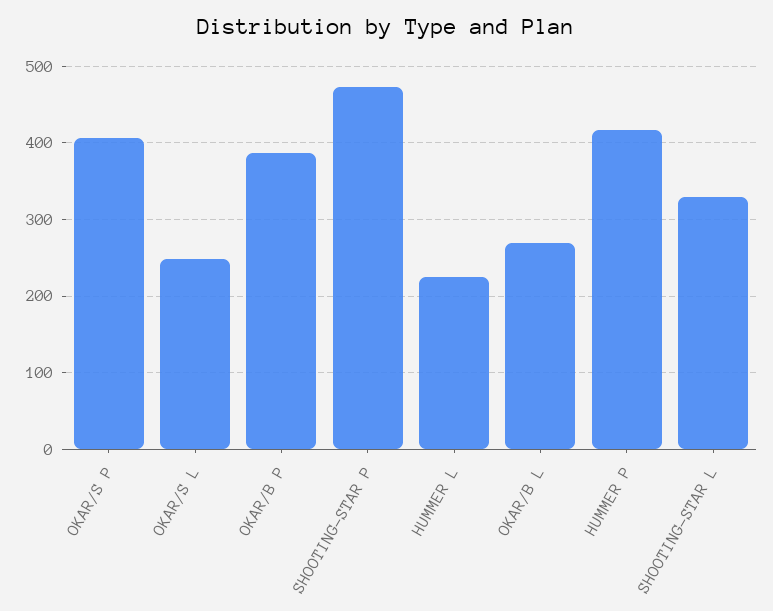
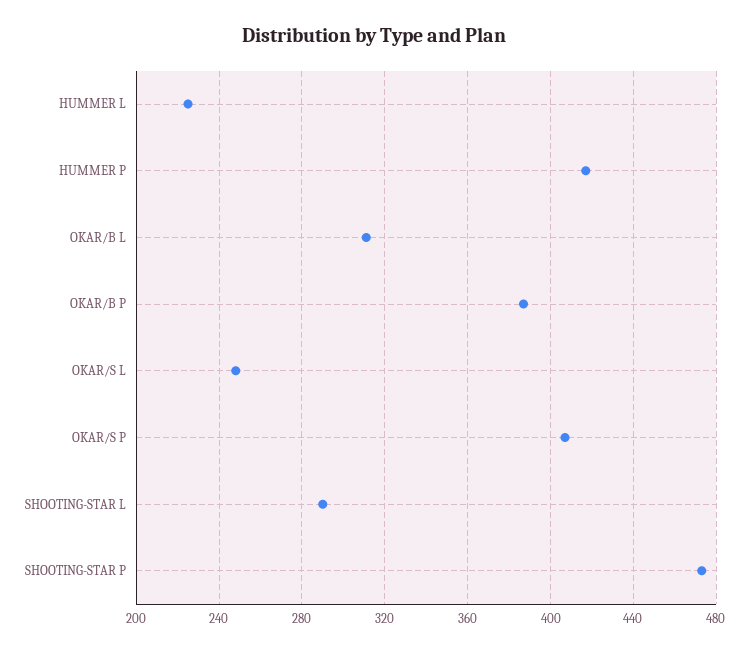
  {
    "OKAR/S P": 405,
    "OKAR/S L": 250,
    "OKAR/B P": 385,
    "SHOOTING-STAR P": 475,
    "HUMMER L": 225,
-   "OKAR/B L": 270,
+   "OKAR/B L": 310,
    "HUMMER P": 415,
-   "SHOOTING-STAR L": 330
+   "SHOOTING-STAR L": 290
  }

